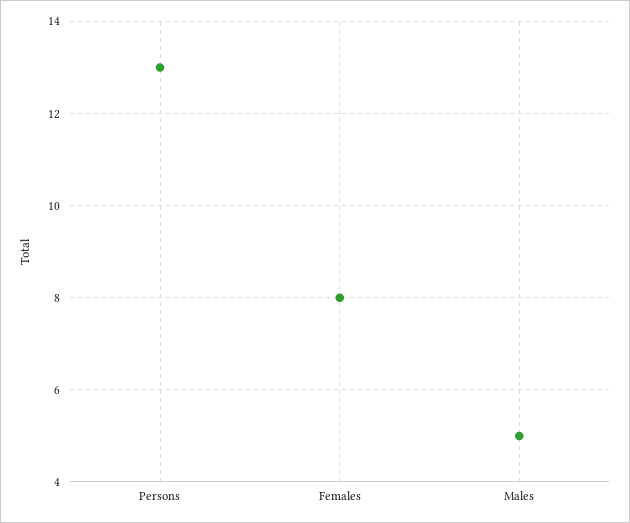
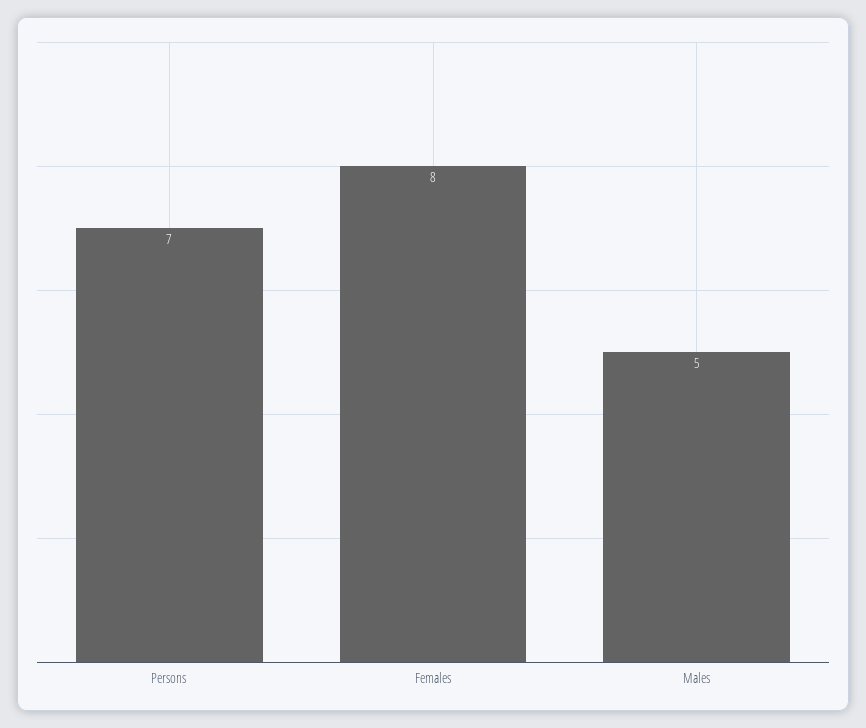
  {
-   "Persons": 13,
+   "Persons": 7,
    "Females": 8,
    "Males": 5
  }

